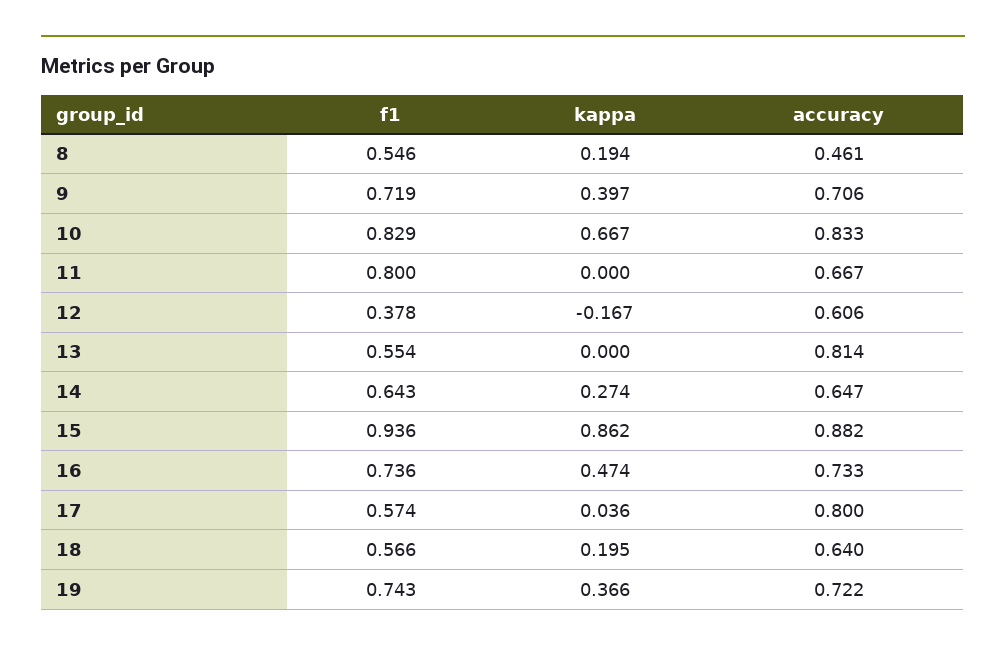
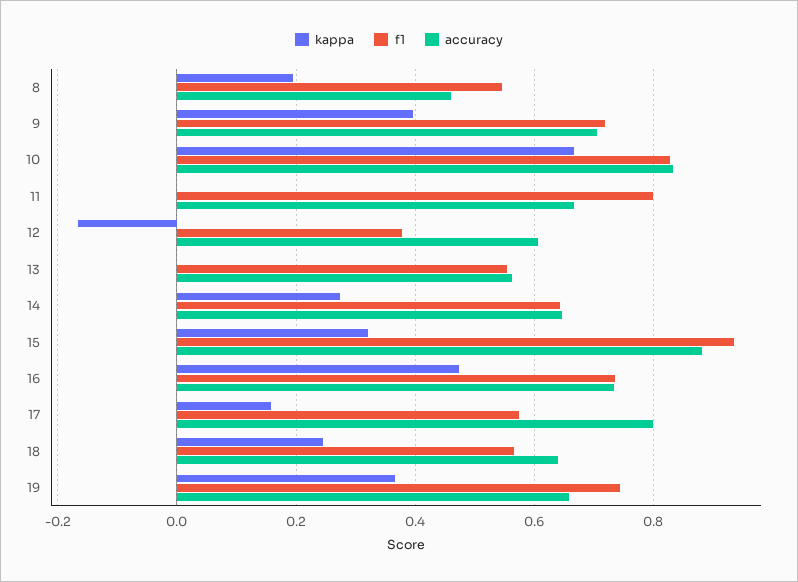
  {
    "f1": {
      "8": 0.546,
      "9": 0.719,
      "10": 0.829,
      "11": 0.8,
      "12": 0.378,
      "13": 0.554,
      "14": 0.643,
      "15": 0.936,
      "16": 0.736,
      "17": 0.574,
      "18": 0.566,
      "19": 0.743
    },
    "kappa": {
      "8": 0.194,
      "9": 0.397,
      "10": 0.667,
      "11": 0,
      "12": -0.167,
      "13": 0,
      "14": 0.274,
-     "15": 0.862,
+     "15": 0.32,
      "16": 0.474,
-     "17": 0.036,
+     "17": 0.16,
-     "18": 0.195,
+     "18": 0.24,
      "19": 0.366
    },
    "accuracy": {
      "8": 0.461,
      "9": 0.706,
      "10": 0.833,
      "11": 0.667,
      "12": 0.606,
-     "13": 0.814,
+     "13": 0.56,
      "14": 0.647,
      "15": 0.882,
      "16": 0.733,
      "17": 0.8,
      "18": 0.64,
-     "19": 0.722
+     "19": 0.66
    }
  }

